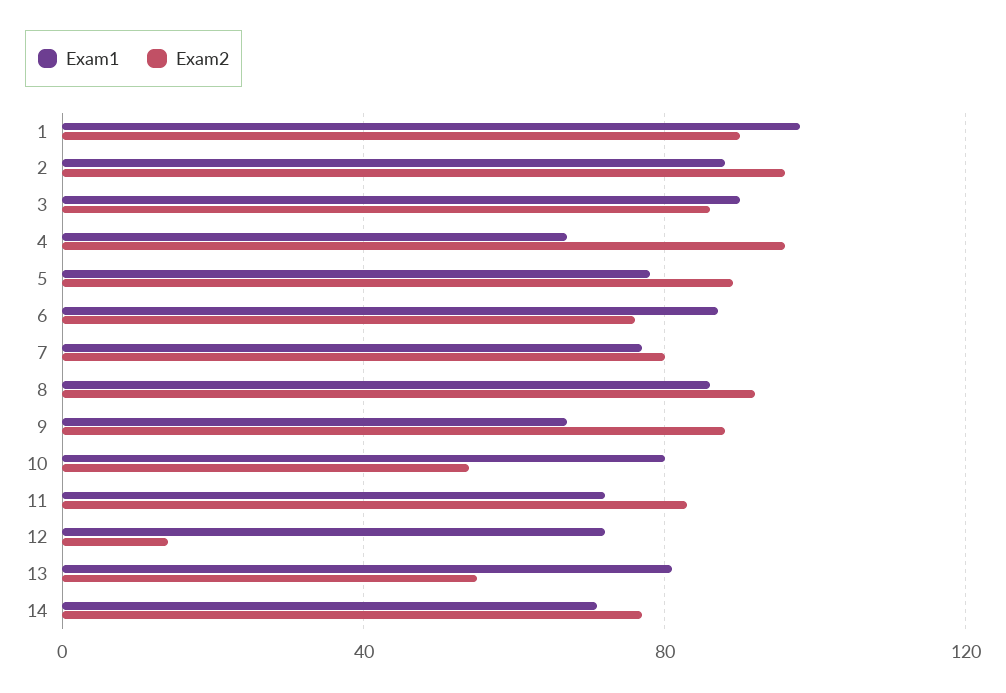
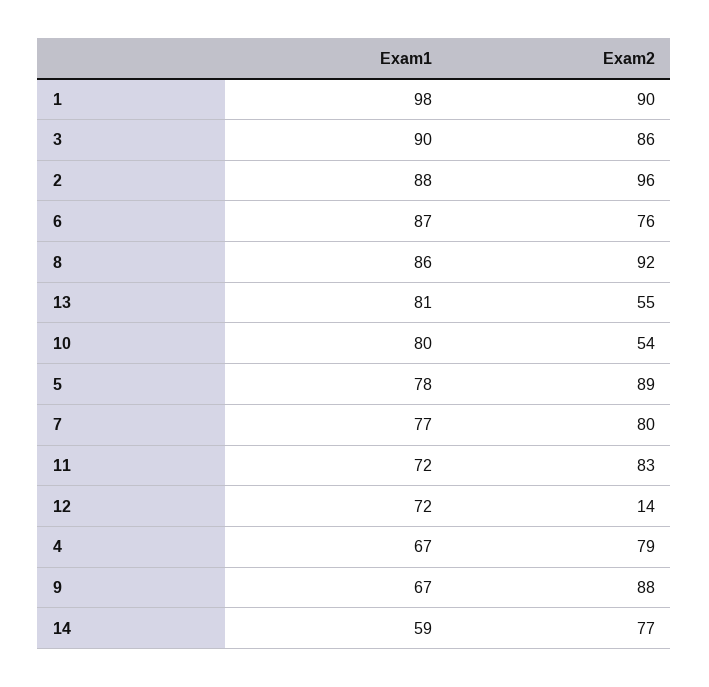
  {
    "Exam1": {
      "1": 98,
      "2": 88,
      "3": 90,
      "4": 67,
      "5": 78,
      "6": 87,
      "7": 77,
      "8": 86,
      "9": 67,
      "10": 80,
      "11": 72,
      "12": 72,
      "13": 81,
-     "14": 70
+     "14": 59
    },
    "Exam2": {
      "1": 90,
      "2": 96,
      "3": 86,
-     "4": 95,
+     "4": 79,
      "5": 89,
      "6": 76,
      "7": 80,
      "8": 92,
      "9": 88,
      "10": 54,
      "11": 83,
      "12": 14,
      "13": 55,
      "14": 77
    }
  }

